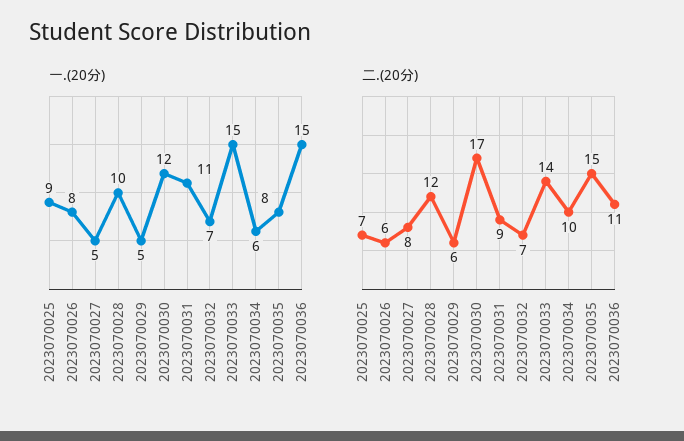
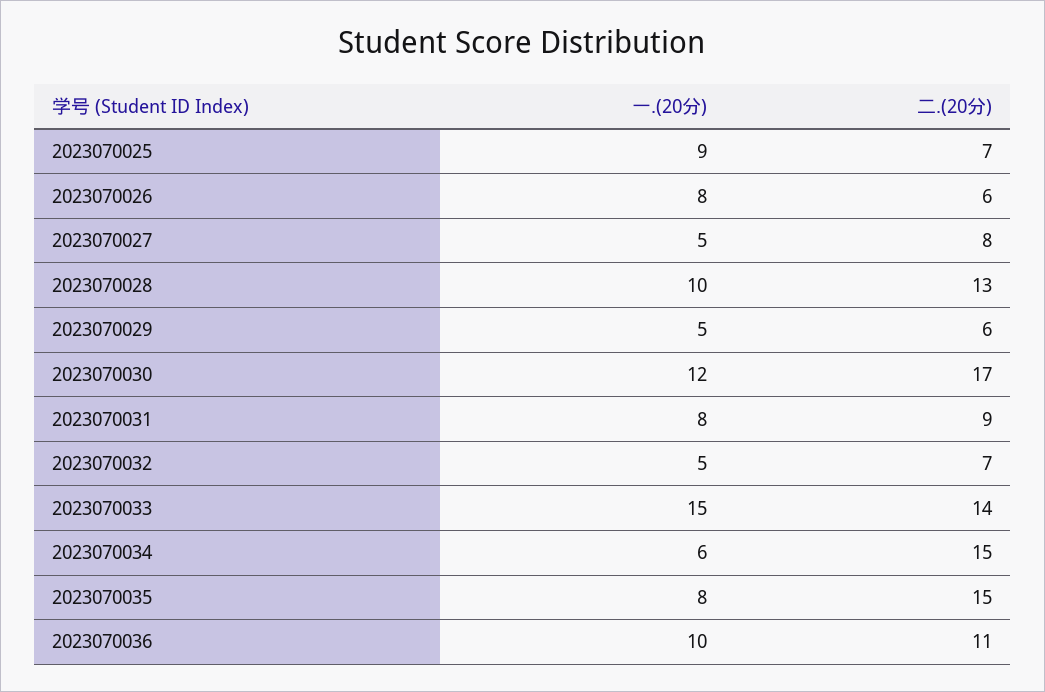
  {
    "一.(20分)": {
      "2023070025": 9,
      "2023070026": 8,
      "2023070027": 5,
      "2023070028": 10,
      "2023070029": 5,
      "2023070030": 12,
-     "2023070031": 11,
+     "2023070031": 8,
-     "2023070032": 7,
+     "2023070032": 5,
      "2023070033": 15,
      "2023070034": 6,
      "2023070035": 8,
-     "2023070036": 15
+     "2023070036": 10
    },
    "二.(20分)": {
      "2023070025": 7,
      "2023070026": 6,
      "2023070027": 8,
-     "2023070028": 12,
+     "2023070028": 13,
      "2023070029": 6,
      "2023070030": 17,
      "2023070031": 9,
      "2023070032": 7,
      "2023070033": 14,
-     "2023070034": 10,
+     "2023070034": 15,
      "2023070035": 15,
      "2023070036": 11
    }
  }

